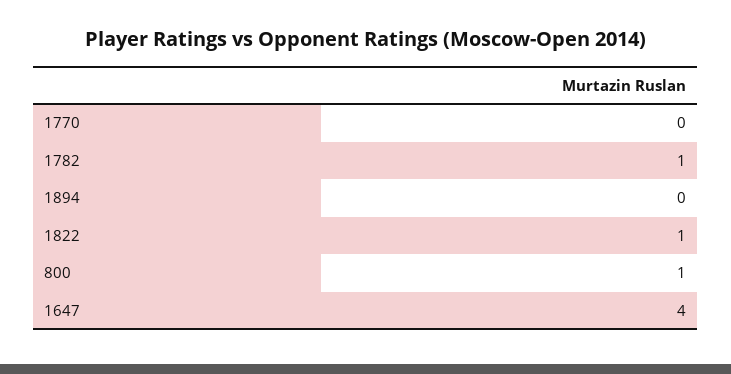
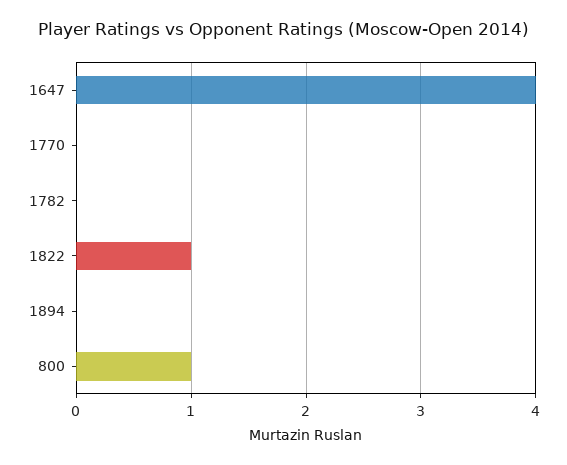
  {
    "1770": 0,
-   "1782": 1,
+   "1782": 0,
    "1894": 0,
    "1822": 1,
    "800": 1,
    "1647": 4
  }

